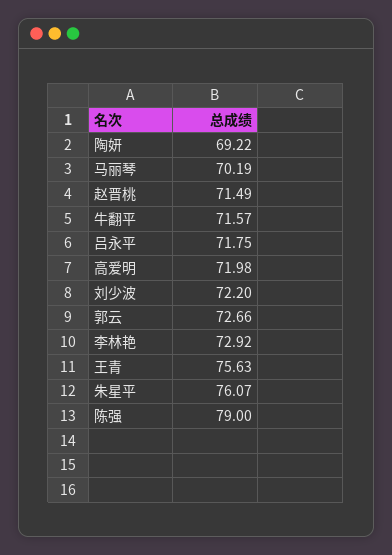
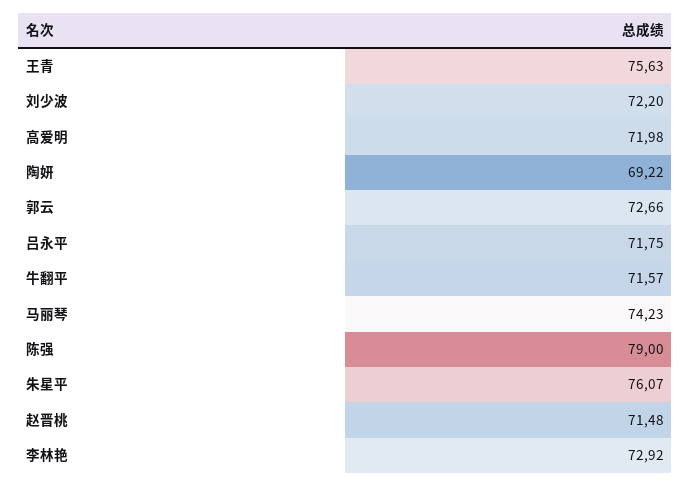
  {
    "陶妍": 69.22,
-   "马丽琴": 70.19,
+   "马丽琴": 74.23,
-   "赵晋桃": 71.49,
+   "赵晋桃": 71.48,
    "牛翻平": 71.57,
    "吕永平": 71.75,
    "高爱明": 71.98,
    "刘少波": 72.2,
    "郭云": 72.66,
    "李林艳": 72.92,
    "王青": 75.63,
    "朱星平": 76.07,
    "陈强": 79
  }

